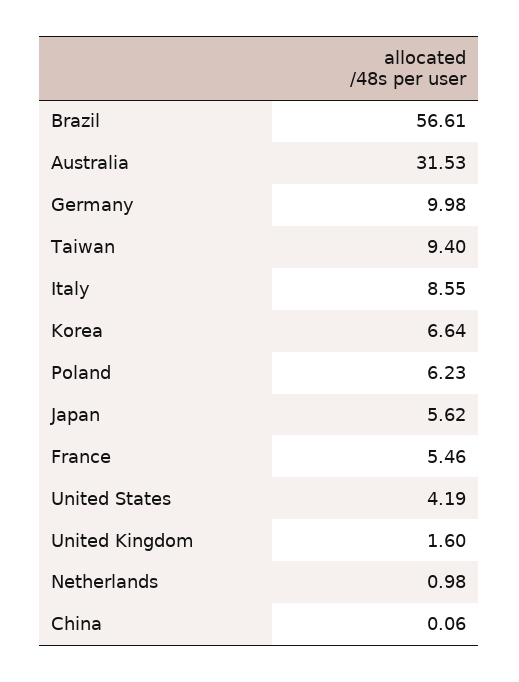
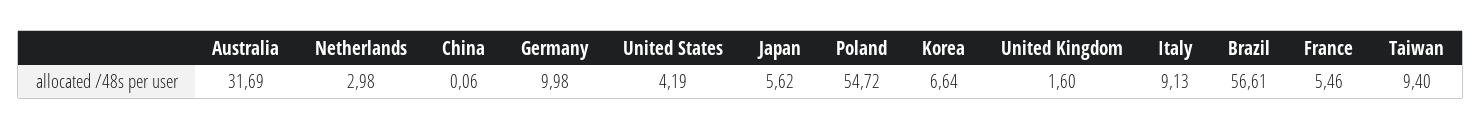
  {
    "Brazil": 56.61,
-   "Australia": 31.53,
+   "Australia": 31.69,
    "Germany": 9.98,
    "Taiwan": 9.4,
-   "Italy": 8.55,
+   "Italy": 9.13,
    "Korea": 6.64,
-   "Poland": 6.23,
+   "Poland": 54.72,
    "Japan": 5.62,
    "France": 5.46,
    "United States": 4.19,
    "United Kingdom": 1.6,
-   "Netherlands": 0.98,
+   "Netherlands": 2.98,
    "China": 0.06
  }

